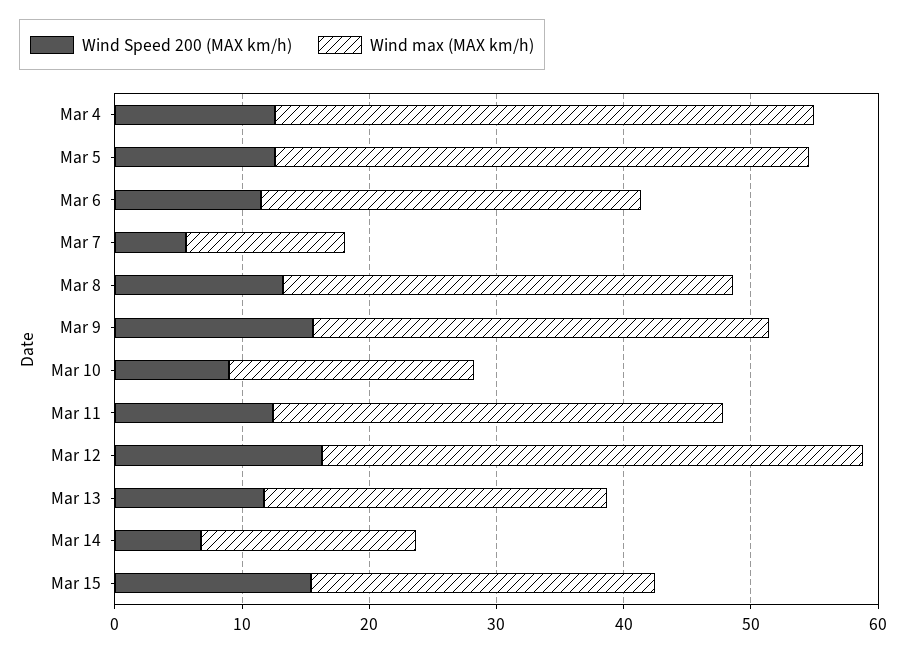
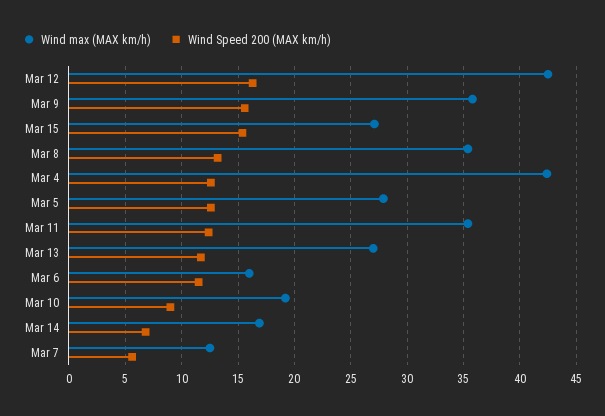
  {
    "Wind Speed 200 (MAX km/h)": {
      "Mar 4": 13,
      "Mar 5": 13,
      "Mar 6": 12,
      "Mar 7": 6,
      "Mar 8": 13,
      "Mar 9": 16,
      "Mar 10": 9,
      "Mar 11": 12,
      "Mar 12": 16,
      "Mar 13": 12,
      "Mar 14": 7,
      "Mar 15": 15
    },
    "Wind max (MAX km/h)": {
      "Mar 4": 42,
-     "Mar 5": 42,
+     "Mar 5": 28,
-     "Mar 6": 30,
+     "Mar 6": 16,
      "Mar 7": 13,
      "Mar 8": 35,
      "Mar 9": 36,
      "Mar 10": 19,
      "Mar 11": 35,
      "Mar 12": 43,
      "Mar 13": 27,
      "Mar 14": 17,
      "Mar 15": 27
    }
  }

